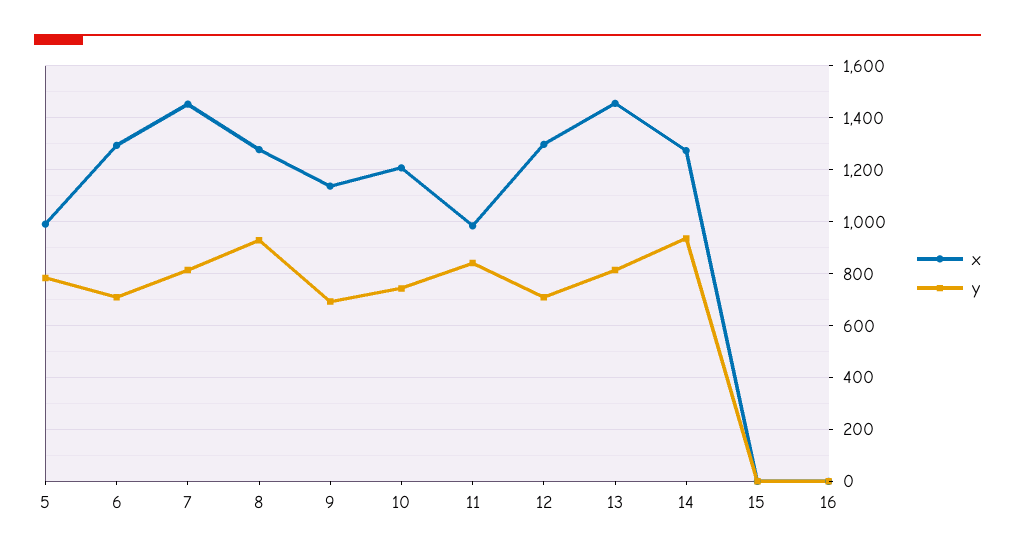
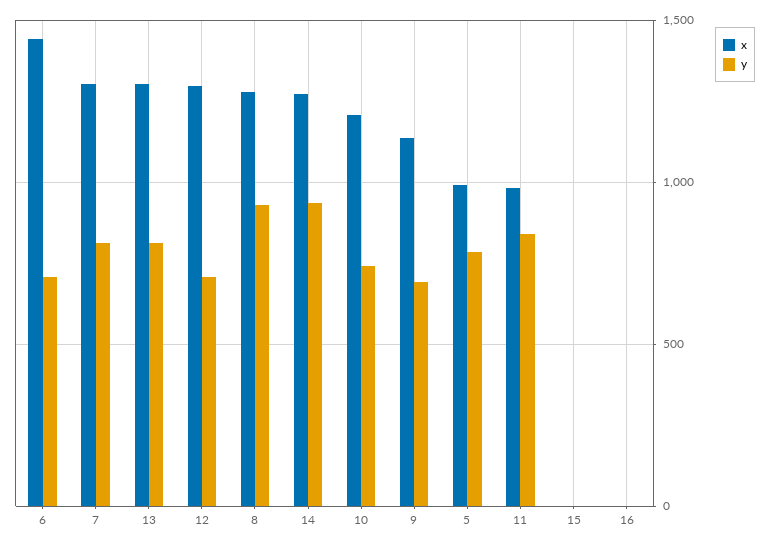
  {
    "x": {
      "5": 1000,
-     "6": 1300,
+     "6": 1450,
-     "7": 1450,
+     "7": 1300,
      "8": 1275,
      "9": 1125,
      "10": 1200,
      "11": 975,
      "12": 1300,
-     "13": 1450,
+     "13": 1300,
      "14": 1275,
      "15": 0,
      "16": 0
    },
    "y": {
      "5": 775,
      "6": 700,
      "7": 825,
      "8": 925,
      "9": 700,
      "10": 750,
      "11": 850,
      "12": 700,
      "13": 825,
      "14": 925,
      "15": 0,
      "16": 0
    }
  }

